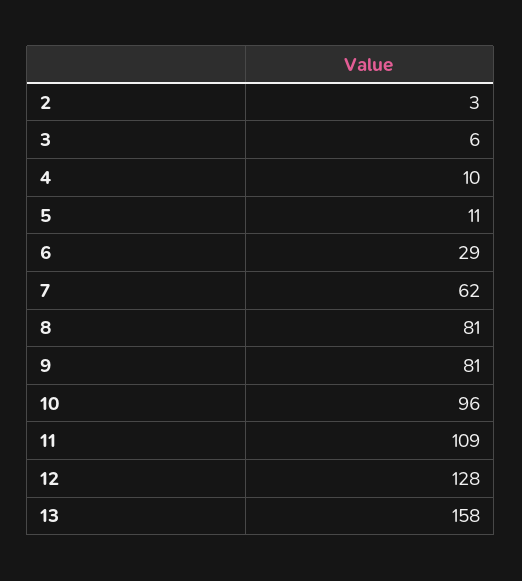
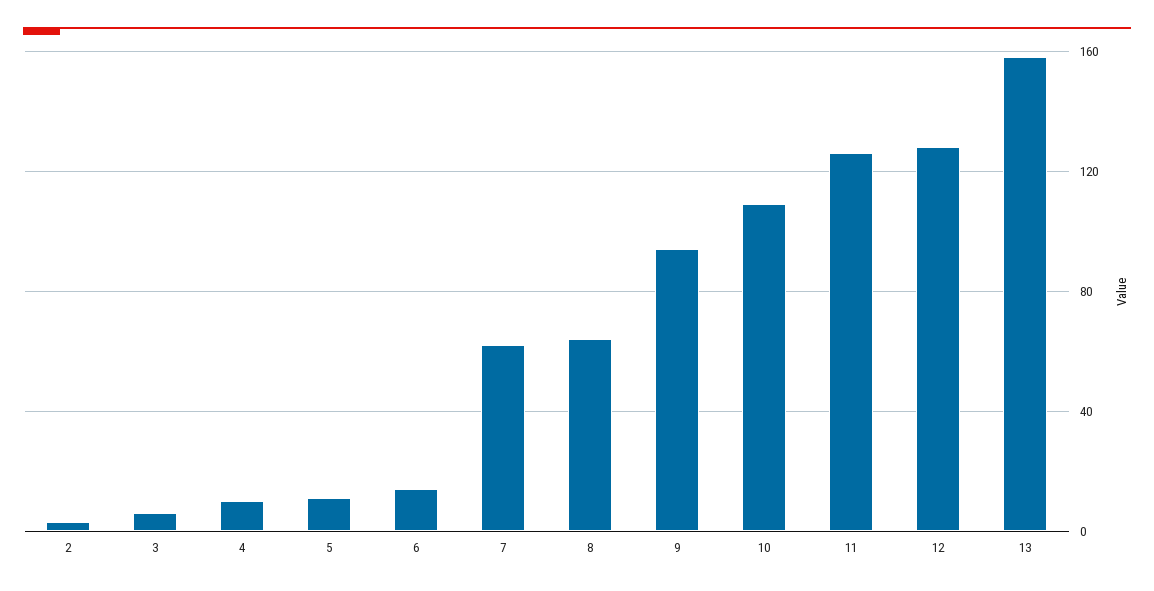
  {
    "2": 3,
    "3": 6,
    "4": 10,
    "5": 11,
-   "6": 29,
+   "6": 15,
    "7": 62,
-   "8": 81,
+   "8": 65,
-   "9": 81,
+   "9": 95,
-   "10": 96,
+   "10": 110,
-   "11": 109,
+   "11": 125,
    "12": 128,
    "13": 158
  }

